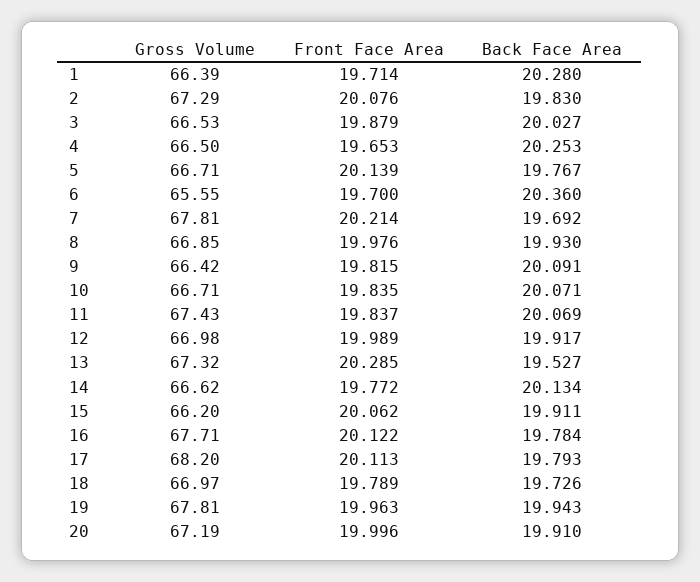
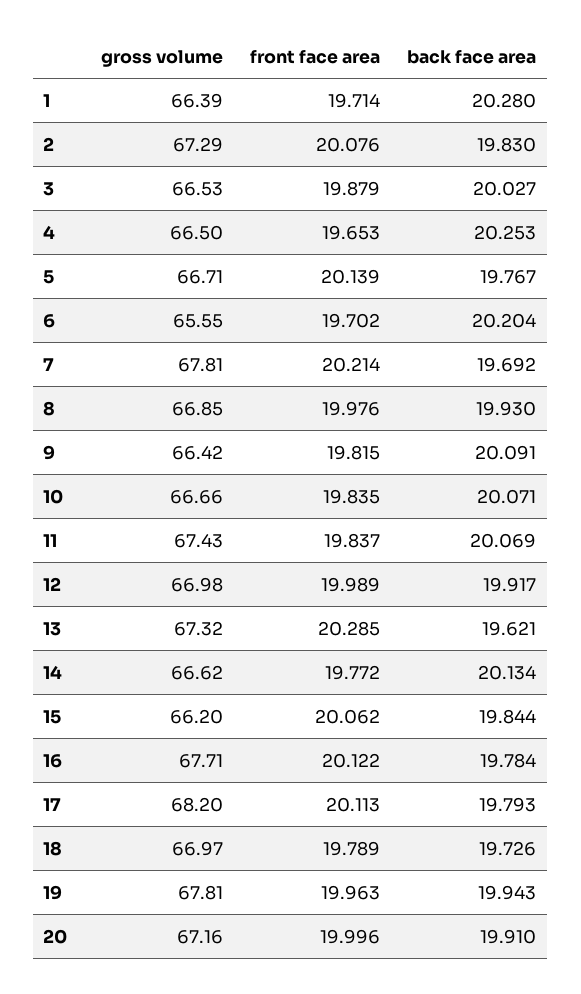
  {
    "Gross Volume": {
      "1": 66.39,
      "2": 67.29,
      "3": 66.53,
      "4": 66.5,
      "5": 66.71,
      "6": 65.55,
      "7": 67.81,
      "8": 66.85,
      "9": 66.42,
-     "10": 66.71,
+     "10": 66.66,
      "11": 67.43,
      "12": 66.98,
      "13": 67.32,
      "14": 66.62,
      "15": 66.2,
      "16": 67.71,
      "17": 68.2,
      "18": 66.97,
      "19": 67.81,
-     "20": 67.19
+     "20": 67.16
    },
    "Front Face Area": {
      "1": 19.714,
      "2": 20.076,
      "3": 19.879,
      "4": 19.653,
      "5": 20.139,
-     "6": 19.7,
+     "6": 19.702,
      "7": 20.214,
      "8": 19.976,
      "9": 19.815,
      "10": 19.835,
      "11": 19.837,
      "12": 19.989,
      "13": 20.285,
      "14": 19.772,
      "15": 20.062,
      "16": 20.122,
      "17": 20.113,
      "18": 19.789,
      "19": 19.963,
      "20": 19.996
    },
    "Back Face Area": {
      "1": 20.28,
      "2": 19.83,
      "3": 20.027,
      "4": 20.253,
      "5": 19.767,
-     "6": 20.36,
+     "6": 20.204,
      "7": 19.692,
      "8": 19.93,
      "9": 20.091,
      "10": 20.071,
      "11": 20.069,
      "12": 19.917,
-     "13": 19.527,
+     "13": 19.621,
      "14": 20.134,
-     "15": 19.911,
+     "15": 19.844,
      "16": 19.784,
      "17": 19.793,
      "18": 19.726,
      "19": 19.943,
      "20": 19.91
    }
  }

